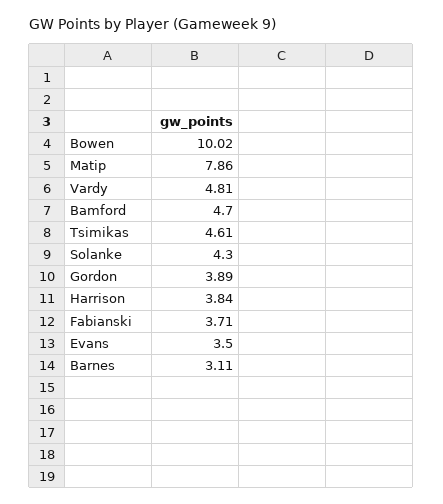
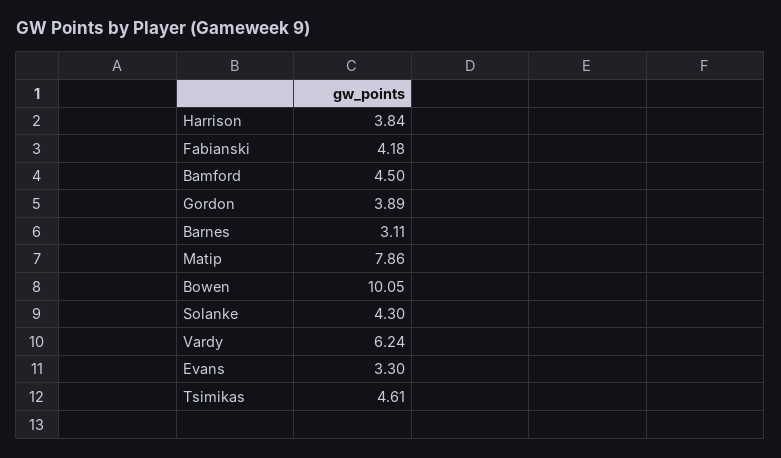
  {
-   "Bowen": 10.02,
+   "Bowen": 10.05,
    "Matip": 7.86,
-   "Vardy": 4.81,
+   "Vardy": 6.24,
-   "Bamford": 4.7,
+   "Bamford": 4.5,
    "Tsimikas": 4.61,
    "Solanke": 4.3,
    "Gordon": 3.89,
    "Harrison": 3.84,
-   "Fabianski": 3.71,
+   "Fabianski": 4.18,
-   "Evans": 3.5,
+   "Evans": 3.3,
    "Barnes": 3.11
  }

